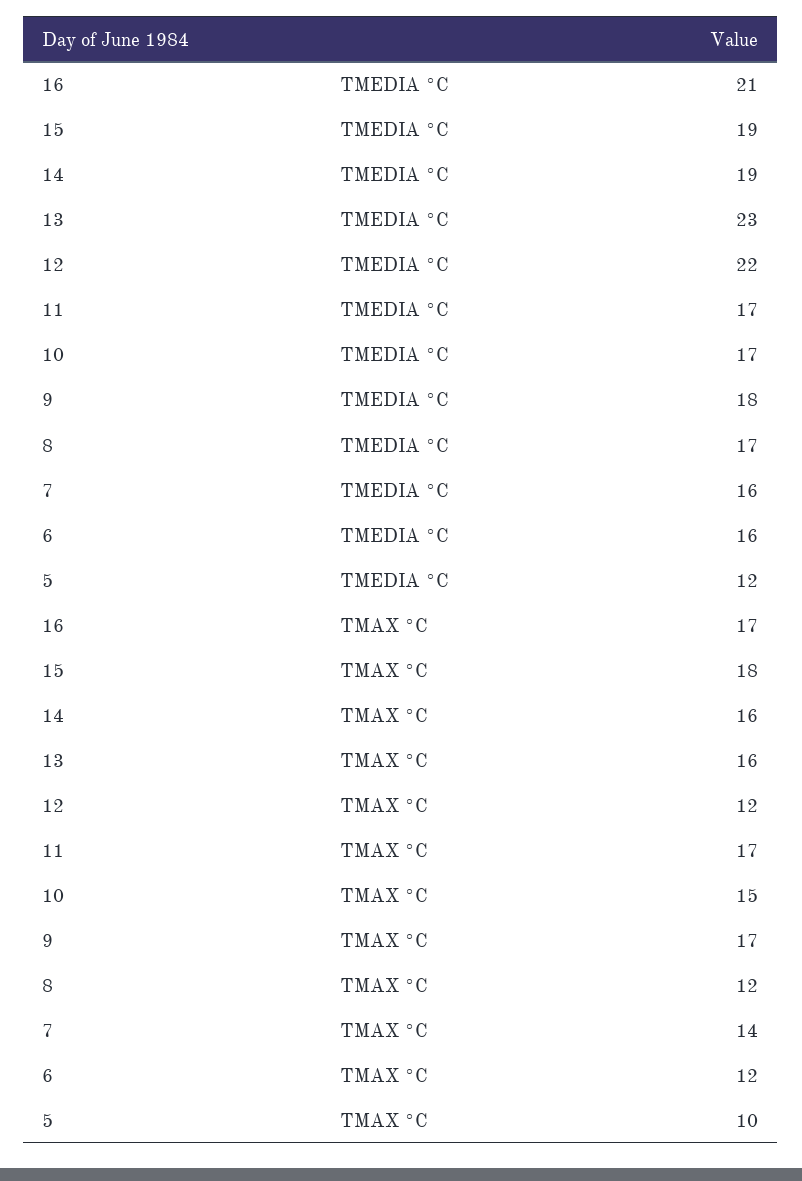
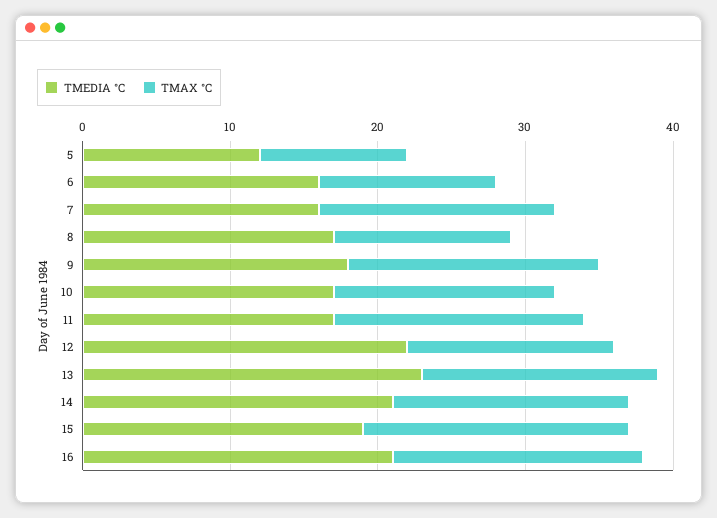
  {
    "TMEDIA °C": {
      "16": 21,
      "15": 19,
-     "14": 19,
+     "14": 21,
      "13": 23,
      "12": 22,
      "11": 17,
      "10": 17,
      "9": 18,
      "8": 17,
      "7": 16,
      "6": 16,
      "5": 12
    },
    "TMAX °C": {
      "16": 17,
      "15": 18,
      "14": 16,
      "13": 16,
-     "12": 12,
+     "12": 14,
      "11": 17,
      "10": 15,
      "9": 17,
      "8": 12,
-     "7": 14,
+     "7": 16,
      "6": 12,
      "5": 10
    }
  }

